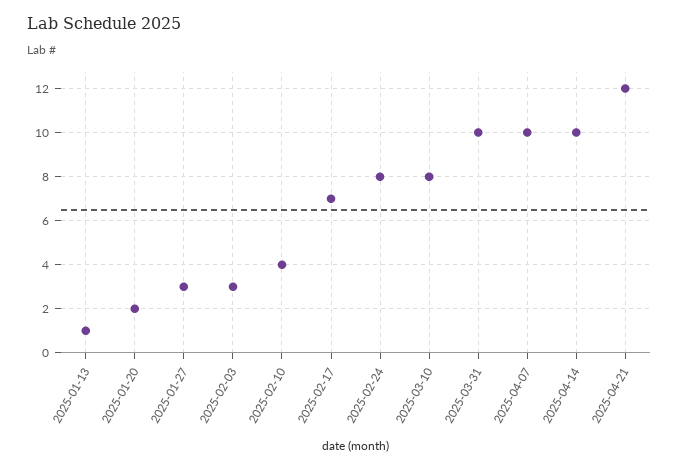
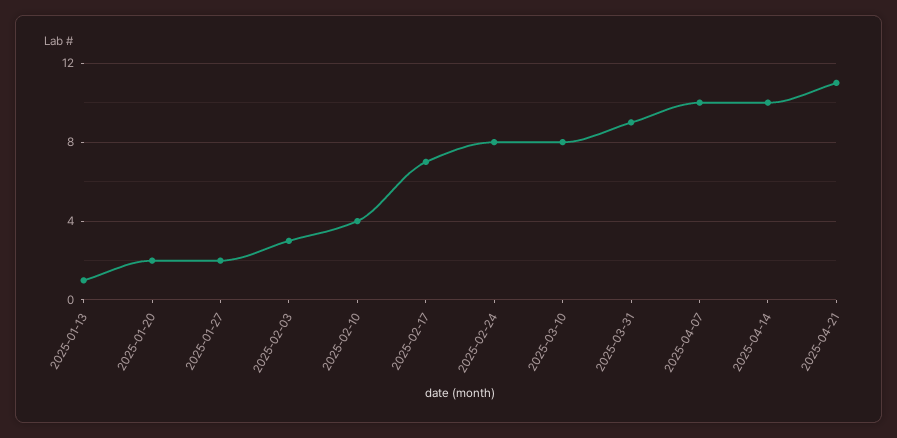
  {
    "2025-01-13": 1,
    "2025-01-20": 2,
-   "2025-01-27": 3,
+   "2025-01-27": 2,
    "2025-02-03": 3,
    "2025-02-10": 4,
    "2025-02-17": 7,
    "2025-02-24": 8,
    "2025-03-10": 8,
-   "2025-03-31": 10,
+   "2025-03-31": 9,
    "2025-04-07": 10,
    "2025-04-14": 10,
-   "2025-04-21": 12
+   "2025-04-21": 11
  }

